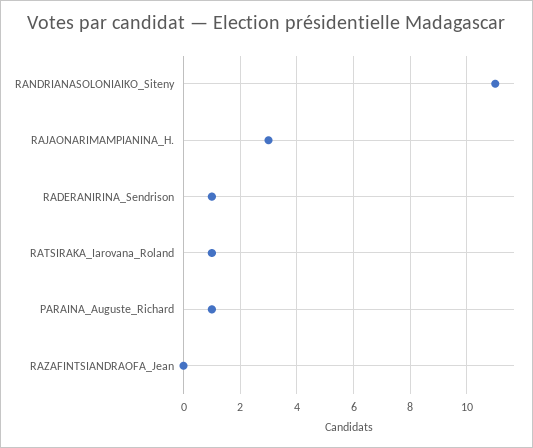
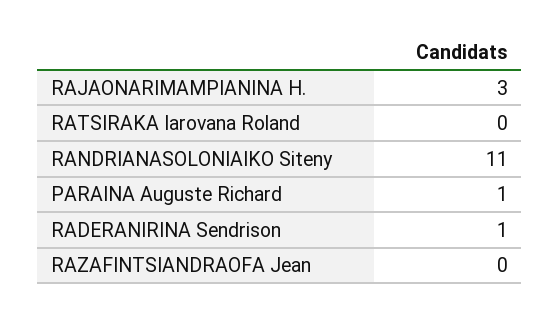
  {
    "RANDRIANASOLONIAIKO_Siteny": 11,
    "RAJAONARIMAMPIANINA_H.": 3,
    "RADERANIRINA_Sendrison": 1,
-   "RATSIRAKA_Iarovana_Roland": 1,
+   "RATSIRAKA_Iarovana_Roland": 0,
    "PARAINA_Auguste_Richard": 1,
    "RAZAFINTSIANDRAOFA_Jean": 0
  }

